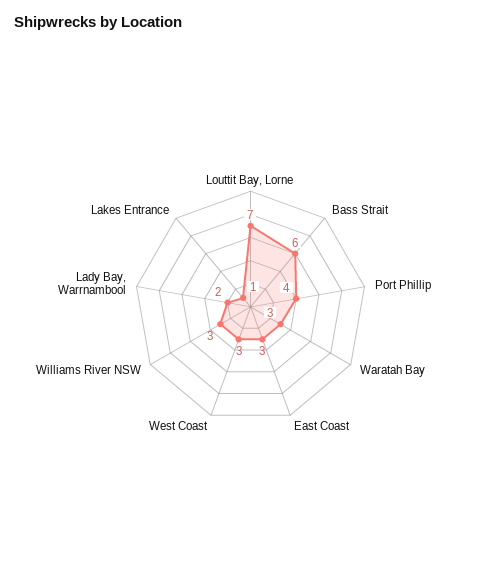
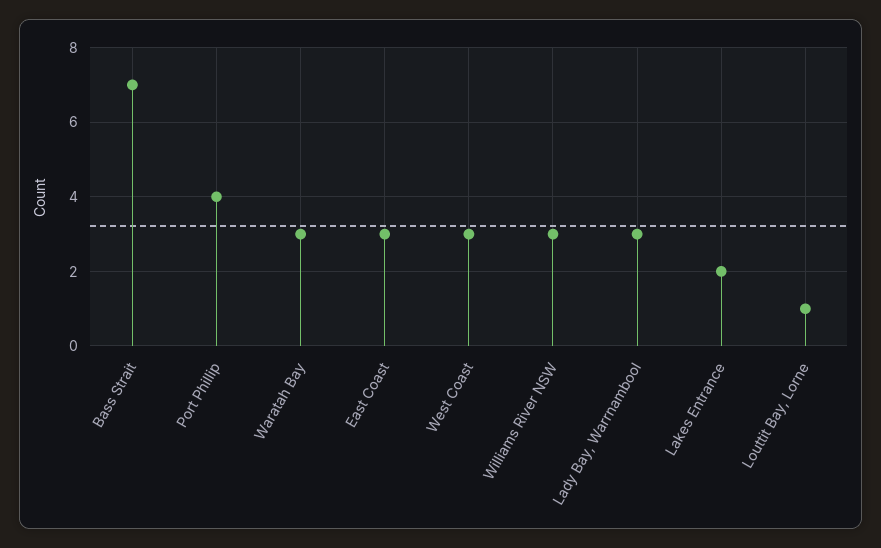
  {
-   "Louttit Bay, Lorne": 7,
+   "Louttit Bay, Lorne": 1,
-   "Bass Strait": 6,
+   "Bass Strait": 7,
    "Port Phillip": 4,
    "Waratah Bay": 3,
    "East Coast": 3,
    "West Coast": 3,
    "Williams River NSW": 3,
-   "Lady Bay, Warrnambool": 2,
+   "Lady Bay, Warrnambool": 3,
-   "Lakes Entrance": 1
+   "Lakes Entrance": 2
  }

